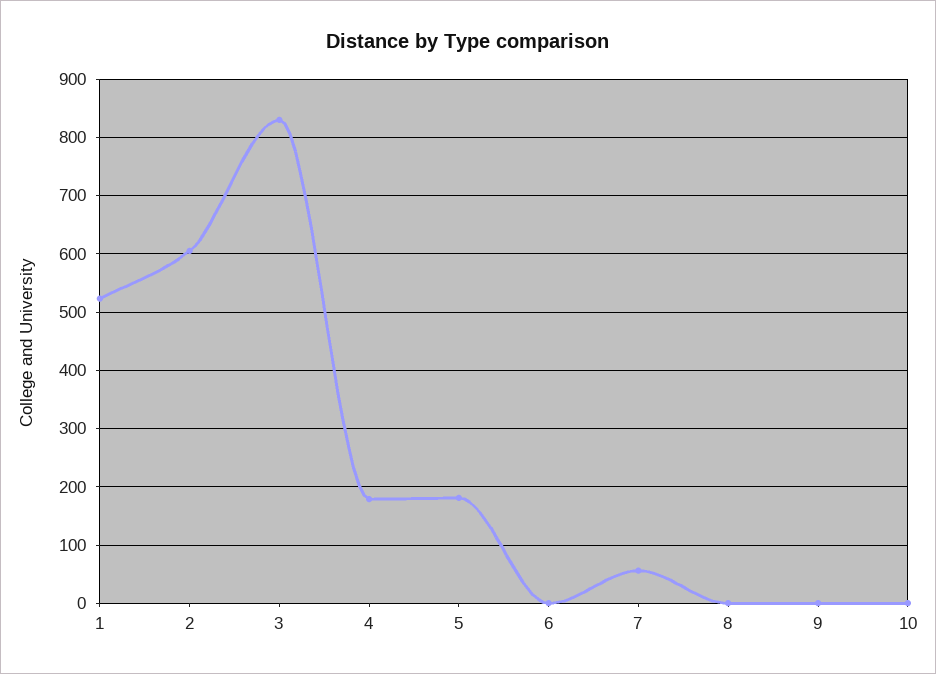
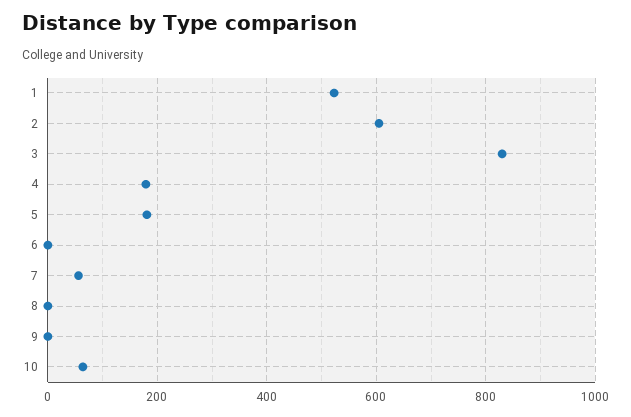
  {
    "1": 520,
    "2": 600,
    "3": 840,
    "4": 180,
    "5": 180,
    "6": 0,
    "7": 60,
    "8": 0,
    "9": 0,
-   "10": 0
+   "10": 60
  }

